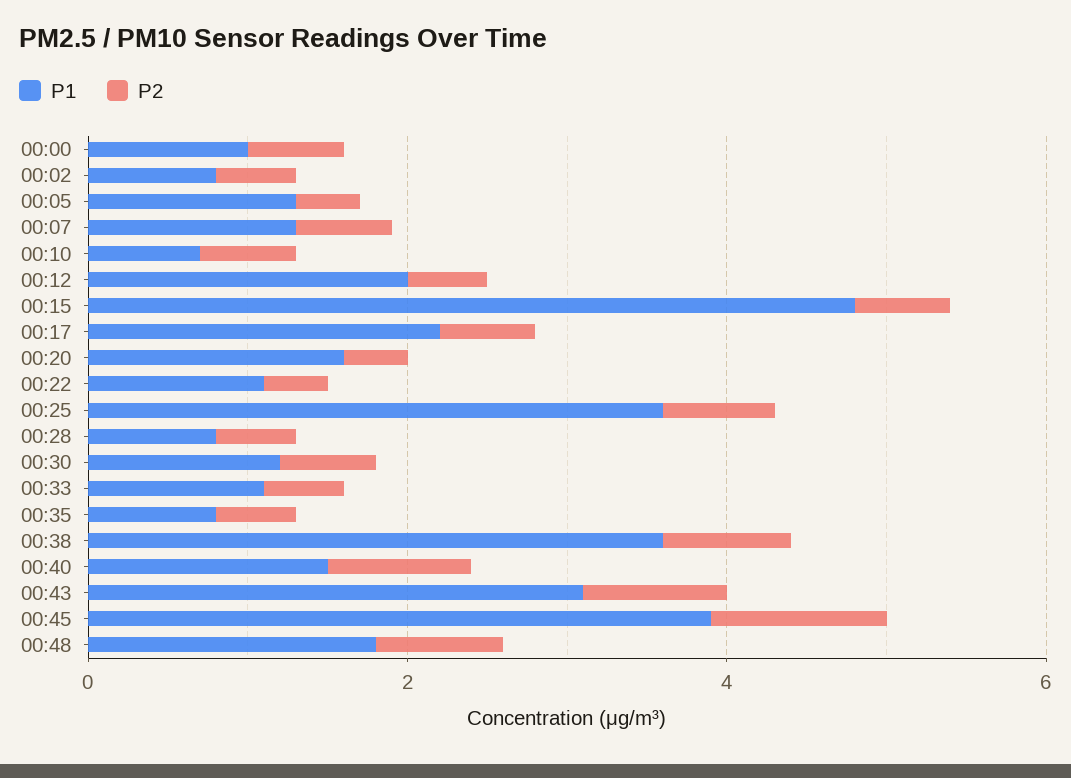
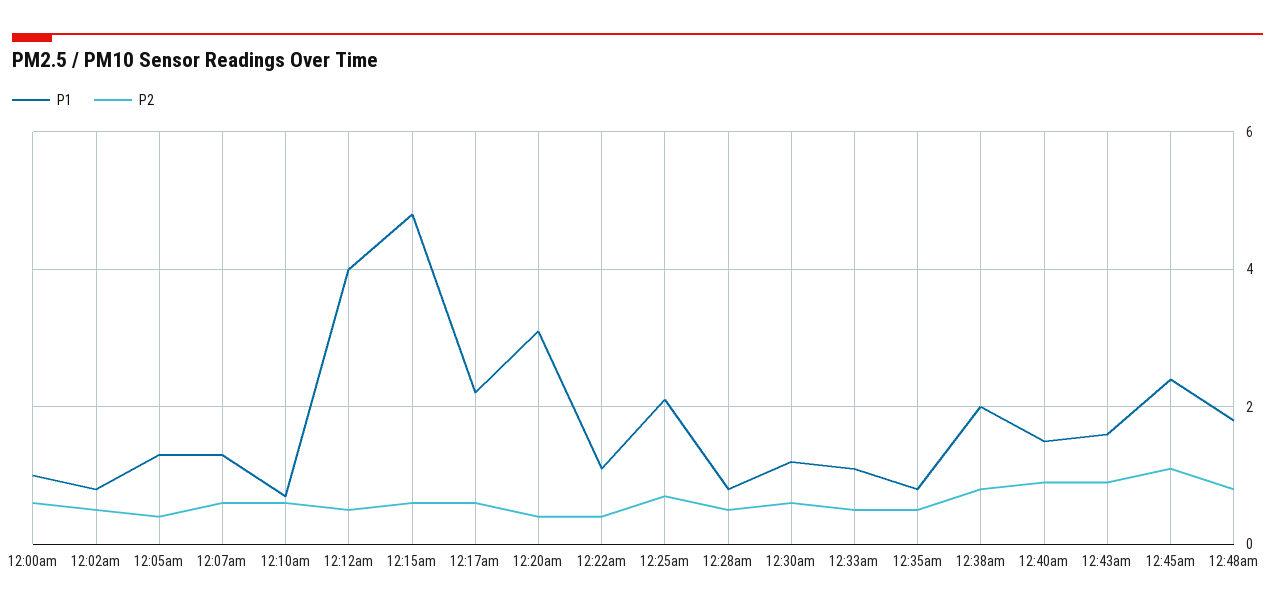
  {
    "P1": {
      "00:00": 1,
      "00:02": 1,
      "00:05": 1.5,
      "00:07": 1.5,
      "00:10": 0.5,
-     "00:12": 2,
+     "00:12": 4,
      "00:15": 5,
      "00:17": 2,
-     "00:20": 1.5,
+     "00:20": 3,
      "00:22": 1,
-     "00:25": 3.5,
+     "00:25": 2,
      "00:28": 1,
      "00:30": 1,
      "00:33": 1,
      "00:35": 1,
-     "00:38": 3.5,
+     "00:38": 2,
      "00:40": 1.5,
-     "00:43": 3,
+     "00:43": 1.5,
-     "00:45": 4,
+     "00:45": 2.5,
      "00:48": 2
    },
    "P2": {
      "00:00": 0.5,
      "00:02": 0.5,
      "00:05": 0.5,
      "00:07": 0.5,
      "00:10": 0.5,
      "00:12": 0.5,
      "00:15": 0.5,
      "00:17": 0.5,
      "00:20": 0.5,
      "00:22": 0.5,
      "00:25": 0.5,
      "00:28": 0.5,
      "00:30": 0.5,
      "00:33": 0.5,
      "00:35": 0.5,
      "00:38": 1,
      "00:40": 1,
      "00:43": 1,
      "00:45": 1,
      "00:48": 1
    }
  }

